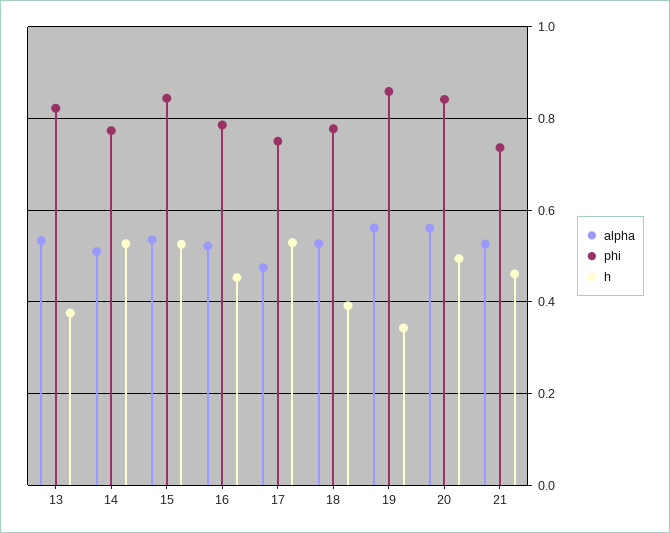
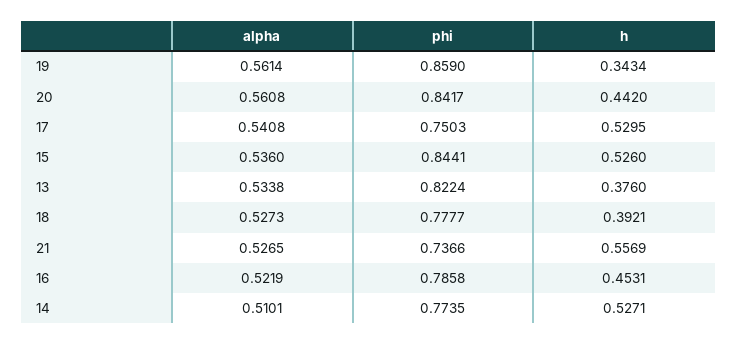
  {
    "alpha": {
      "13": 0.5338,
      "14": 0.5101,
      "15": 0.536,
      "16": 0.5219,
-     "17": 0.48,
+     "17": 0.5408,
      "18": 0.5273,
      "19": 0.5614,
      "20": 0.5608,
      "21": 0.5265
    },
    "phi": {
      "13": 0.8224,
      "14": 0.7735,
      "15": 0.8441,
      "16": 0.7858,
      "17": 0.7503,
      "18": 0.7777,
      "19": 0.859,
      "20": 0.8417,
      "21": 0.7366
    },
    "h": {
      "13": 0.376,
      "14": 0.5271,
      "15": 0.526,
      "16": 0.4531,
      "17": 0.5295,
      "18": 0.3921,
      "19": 0.3434,
-     "20": 0.5,
+     "20": 0.442,
-     "21": 0.46
+     "21": 0.5569
    }
  }

